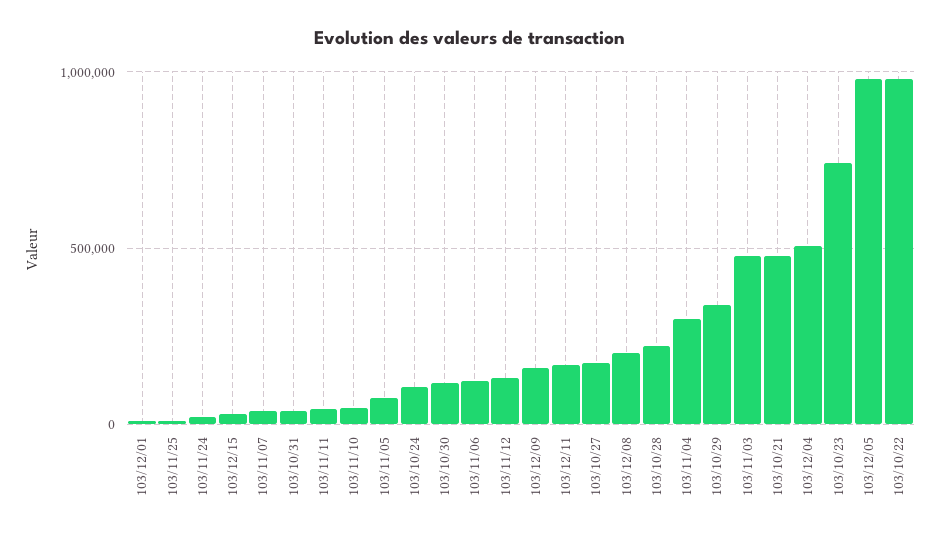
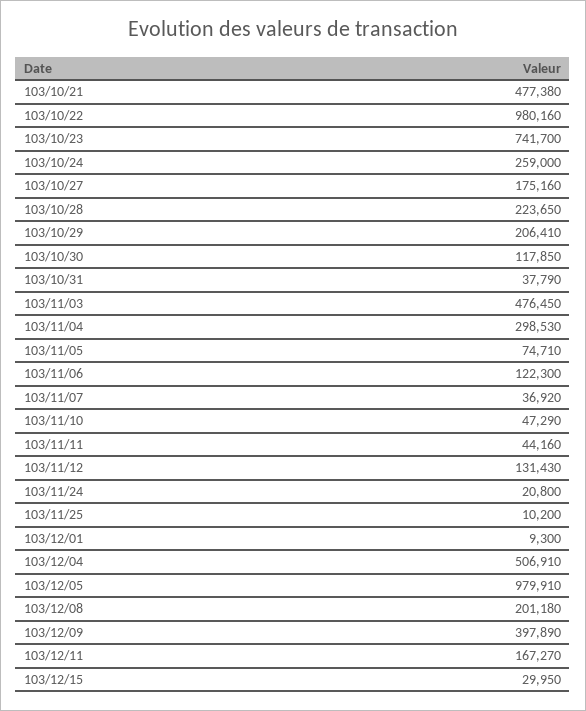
  {
    "103/12/01": 9300,
    "103/11/25": 10200,
    "103/11/24": 20800,
    "103/12/15": 29950,
    "103/11/07": 36920,
    "103/10/31": 37790,
    "103/11/11": 44160,
    "103/11/10": 47290,
    "103/11/05": 74710,
-   "103/10/24": 100000,
+   "103/10/24": 259000,
    "103/10/30": 117850,
    "103/11/06": 122300,
    "103/11/12": 131430,
-   "103/12/09": 150000,
+   "103/12/09": 397890,
    "103/12/11": 167270,
    "103/10/27": 175160,
    "103/12/08": 201180,
    "103/10/28": 223650,
    "103/11/04": 298530,
-   "103/10/29": 350000,
+   "103/10/29": 206410,
    "103/11/03": 476450,
    "103/10/21": 477380,
    "103/12/04": 506910,
    "103/10/23": 741700,
    "103/12/05": 979910,
    "103/10/22": 980160
  }

